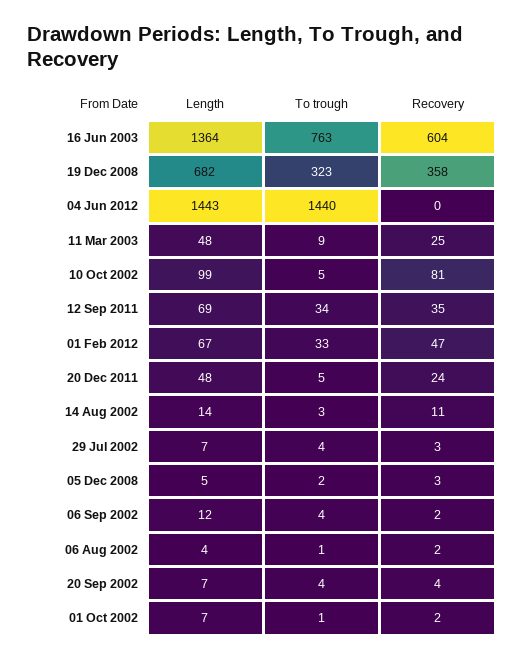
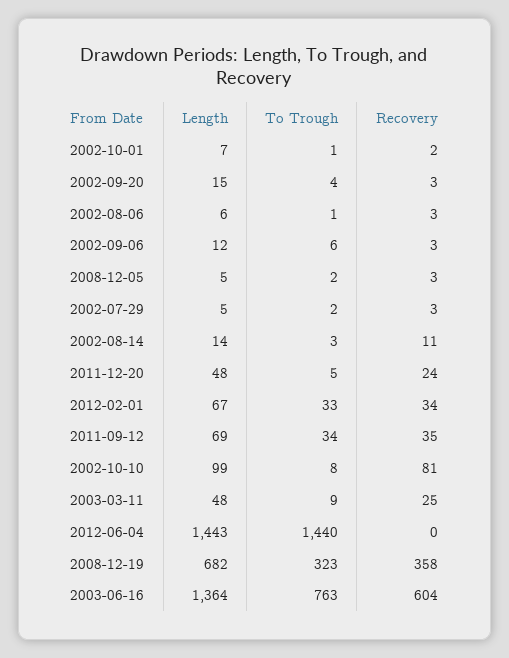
  {
    "Length": {
      "16 Jun 2003": 1364,
      "19 Dec 2008": 682,
      "04 Jun 2012": 1443,
      "11 Mar 2003": 48,
      "10 Oct 2002": 99,
      "12 Sep 2011": 69,
      "01 Feb 2012": 67,
      "20 Dec 2011": 48,
      "14 Aug 2002": 14,
-     "29 Jul 2002": 7,
+     "29 Jul 2002": 5,
      "05 Dec 2008": 5,
      "06 Sep 2002": 12,
-     "06 Aug 2002": 4,
+     "06 Aug 2002": 6,
-     "20 Sep 2002": 7,
+     "20 Sep 2002": 15,
      "01 Oct 2002": 7
    },
    "To trough": {
      "16 Jun 2003": 763,
      "19 Dec 2008": 323,
      "04 Jun 2012": 1440,
      "11 Mar 2003": 9,
-     "10 Oct 2002": 5,
+     "10 Oct 2002": 8,
      "12 Sep 2011": 34,
      "01 Feb 2012": 33,
      "20 Dec 2011": 5,
      "14 Aug 2002": 3,
-     "29 Jul 2002": 4,
+     "29 Jul 2002": 2,
      "05 Dec 2008": 2,
-     "06 Sep 2002": 4,
+     "06 Sep 2002": 6,
      "06 Aug 2002": 1,
      "20 Sep 2002": 4,
      "01 Oct 2002": 1
    },
    "Recovery": {
      "16 Jun 2003": 604,
      "19 Dec 2008": 358,
      "04 Jun 2012": 0,
      "11 Mar 2003": 25,
      "10 Oct 2002": 81,
      "12 Sep 2011": 35,
-     "01 Feb 2012": 47,
+     "01 Feb 2012": 34,
      "20 Dec 2011": 24,
      "14 Aug 2002": 11,
      "29 Jul 2002": 3,
      "05 Dec 2008": 3,
-     "06 Sep 2002": 2,
+     "06 Sep 2002": 3,
-     "06 Aug 2002": 2,
+     "06 Aug 2002": 3,
-     "20 Sep 2002": 4,
+     "20 Sep 2002": 3,
      "01 Oct 2002": 2
    }
  }

